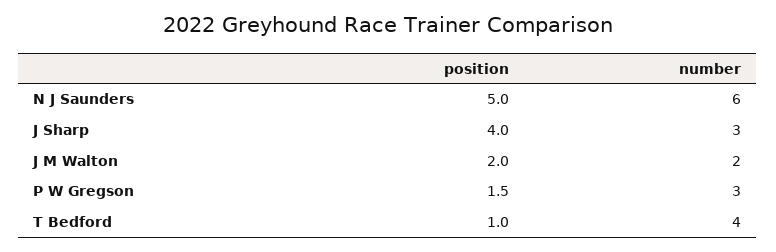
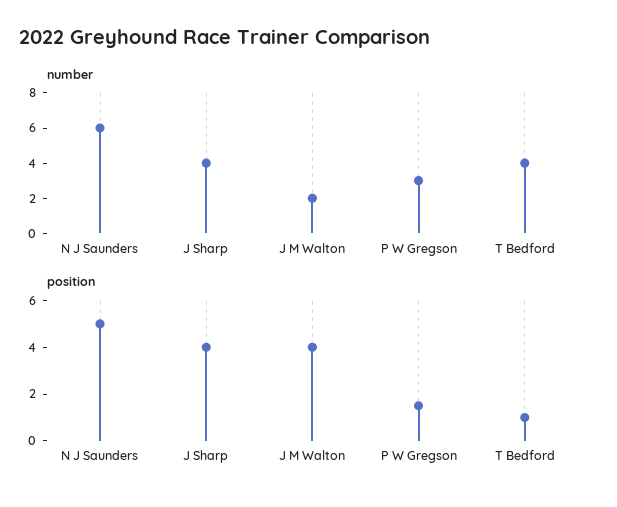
  {
    "position": {
      "N J Saunders": 5,
      "J Sharp": 4,
-     "J M Walton": 2,
+     "J M Walton": 4,
      "P W Gregson": 1.5,
      "T Bedford": 1
    },
    "number": {
      "N J Saunders": 6,
-     "J Sharp": 3,
+     "J Sharp": 4,
      "J M Walton": 2,
      "P W Gregson": 3,
      "T Bedford": 4
    }
  }

